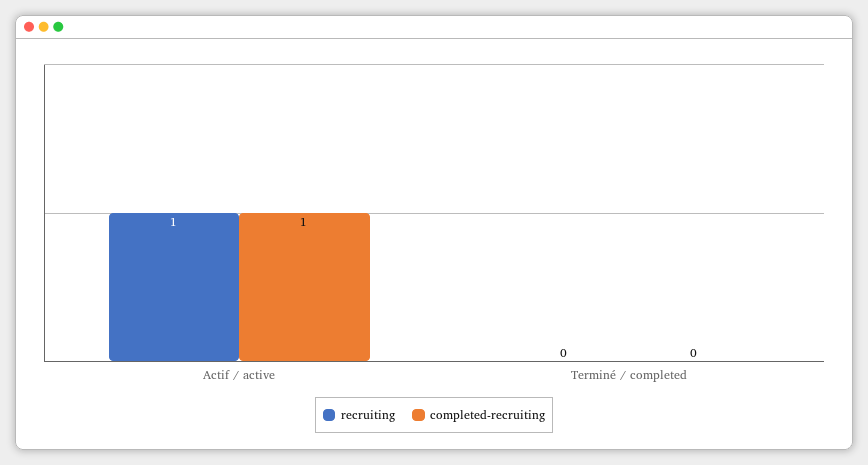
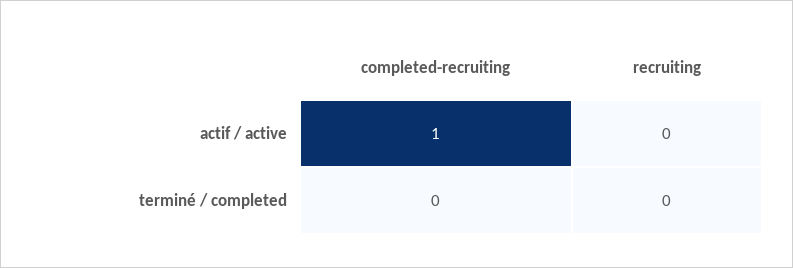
  {
    "recruiting": {
-     "Actif / active": 1,
+     "Actif / active": 0,
      "Terminé / completed": 0
    },
    "completed-recruiting": {
      "Actif / active": 1,
      "Terminé / completed": 0
    }
  }

